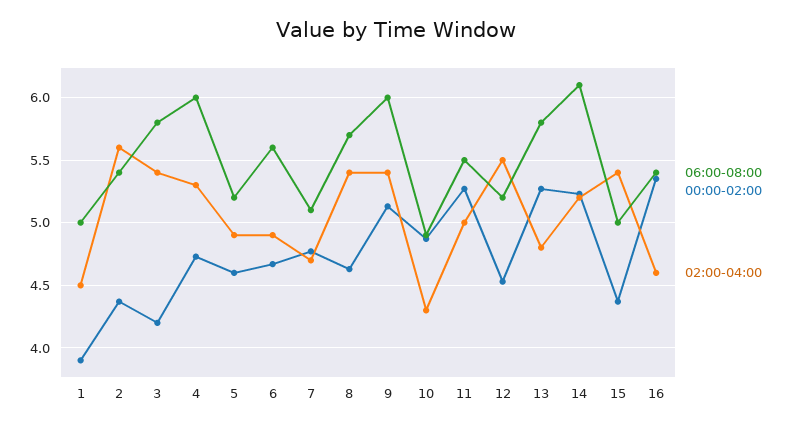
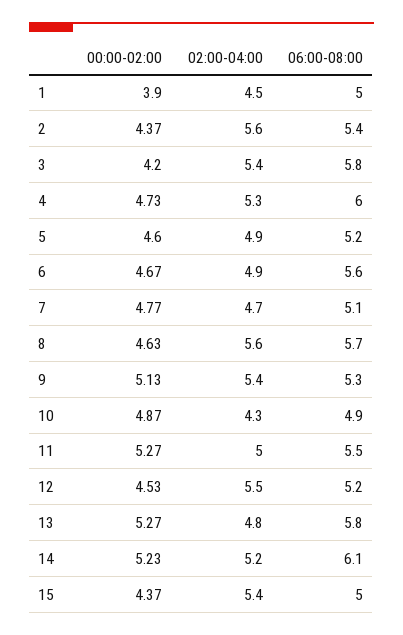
  {
    "06:00-08:00": {
      "1": 5,
      "2": 5.4,
      "3": 5.8,
      "4": 6,
      "5": 5.2,
      "6": 5.6,
      "7": 5.1,
      "8": 5.7,
-     "9": 6,
+     "9": 5.3,
      "10": 4.9,
      "11": 5.5,
      "12": 5.2,
      "13": 5.8,
      "14": 6.1,
-     "15": 5,
+     "15": 5
-     "16": 5.4
    },
    "00:00-02:00": {
      "1": 3.9,
      "2": 4.37,
      "3": 4.2,
      "4": 4.73,
      "5": 4.6,
      "6": 4.67,
      "7": 4.77,
      "8": 4.63,
      "9": 5.13,
      "10": 4.87,
      "11": 5.27,
      "12": 4.53,
      "13": 5.27,
      "14": 5.23,
-     "15": 4.37,
+     "15": 4.37
-     "16": 5.35
    },
    "02:00-04:00": {
      "1": 4.5,
      "2": 5.6,
      "3": 5.4,
      "4": 5.3,
      "5": 4.9,
      "6": 4.9,
      "7": 4.7,
-     "8": 5.4,
+     "8": 5.6,
      "9": 5.4,
      "10": 4.3,
      "11": 5,
      "12": 5.5,
      "13": 4.8,
      "14": 5.2,
-     "15": 5.4,
+     "15": 5.4
-     "16": 4.6
    }
  }

